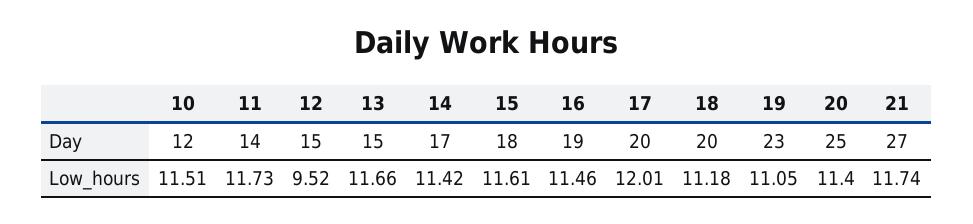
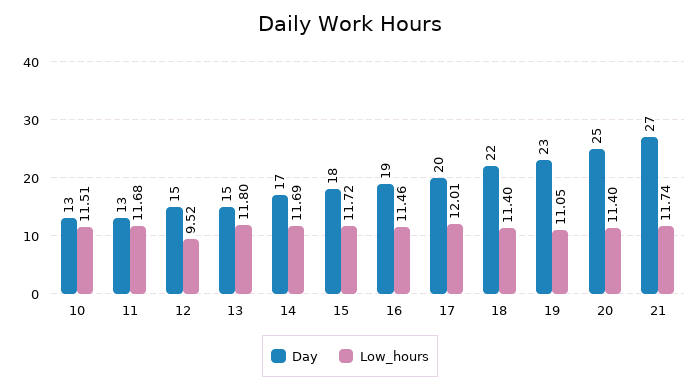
  {
    "Day": {
-     "10": 12,
+     "10": 13,
-     "11": 14,
+     "11": 13,
      "12": 15,
      "13": 15,
      "14": 17,
      "15": 18,
      "16": 19,
      "17": 20,
-     "18": 20,
+     "18": 22,
      "19": 23,
      "20": 25,
      "21": 27
    },
    "Low_hours": {
      "10": 11.51,
-     "11": 11.73,
+     "11": 11.68,
      "12": 9.52,
-     "13": 11.66,
+     "13": 11.8,
-     "14": 11.42,
+     "14": 11.69,
-     "15": 11.61,
+     "15": 11.72,
      "16": 11.46,
      "17": 12.01,
-     "18": 11.18,
+     "18": 11.4,
      "19": 11.05,
      "20": 11.4,
      "21": 11.74
    }
  }

